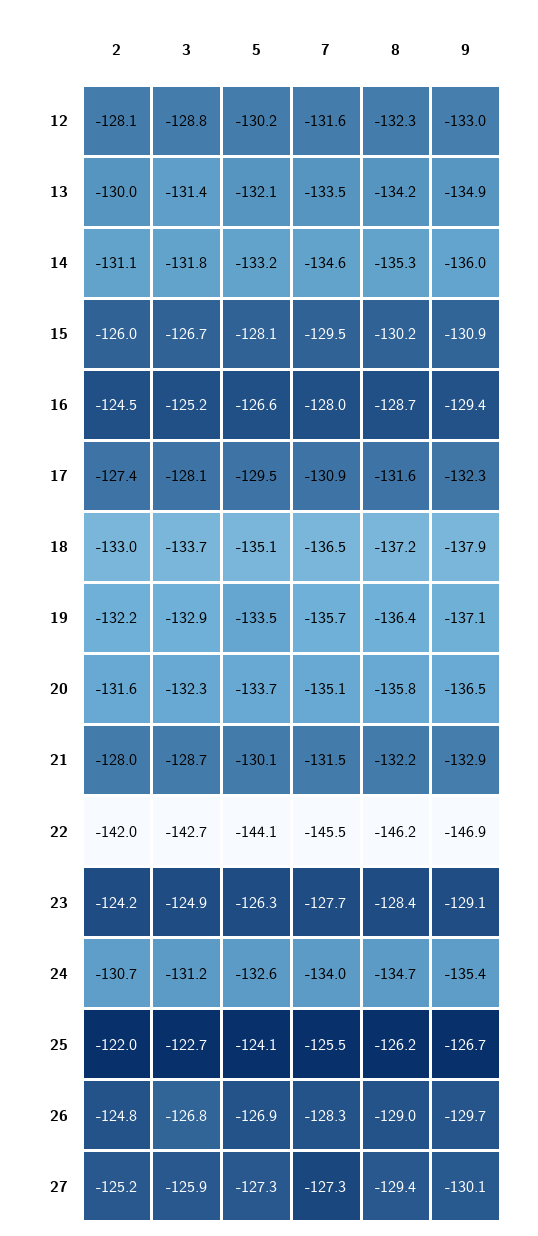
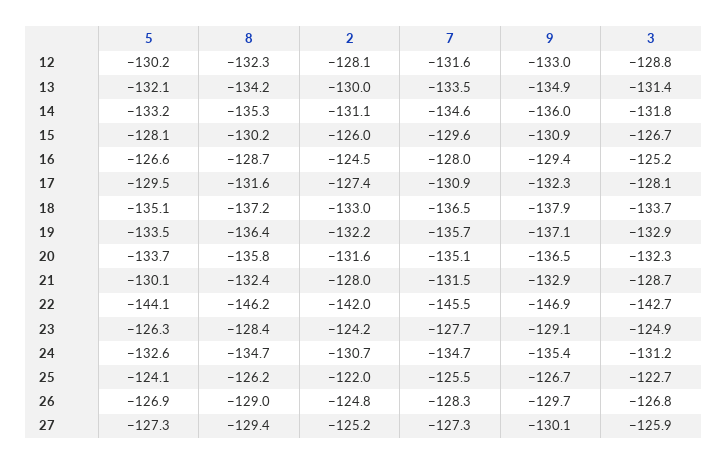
  {
    "2": {
      "12": -128.1,
      "13": -130,
      "14": -131.1,
      "15": -126,
      "16": -124.5,
      "17": -127.4,
      "18": -133,
      "19": -132.2,
      "20": -131.6,
      "21": -128,
      "22": -142,
      "23": -124.2,
      "24": -130.7,
      "25": -122,
      "26": -124.8,
      "27": -125.2
    },
    "3": {
      "12": -128.8,
      "13": -131.4,
      "14": -131.8,
      "15": -126.7,
      "16": -125.2,
      "17": -128.1,
      "18": -133.7,
      "19": -132.9,
      "20": -132.3,
      "21": -128.7,
      "22": -142.7,
      "23": -124.9,
      "24": -131.2,
      "25": -122.7,
      "26": -126.8,
      "27": -125.9
    },
    "5": {
      "12": -130.2,
      "13": -132.1,
      "14": -133.2,
      "15": -128.1,
      "16": -126.6,
      "17": -129.5,
      "18": -135.1,
      "19": -133.5,
      "20": -133.7,
      "21": -130.1,
      "22": -144.1,
      "23": -126.3,
      "24": -132.6,
      "25": -124.1,
      "26": -126.9,
      "27": -127.3
    },
    "7": {
      "12": -131.6,
      "13": -133.5,
      "14": -134.6,
-     "15": -129.5,
+     "15": -129.6,
      "16": -128,
      "17": -130.9,
      "18": -136.5,
      "19": -135.7,
      "20": -135.1,
      "21": -131.5,
      "22": -145.5,
      "23": -127.7,
-     "24": -134,
+     "24": -134.7,
      "25": -125.5,
      "26": -128.3,
      "27": -127.3
    },
    "8": {
      "12": -132.3,
      "13": -134.2,
      "14": -135.3,
      "15": -130.2,
      "16": -128.7,
      "17": -131.6,
      "18": -137.2,
      "19": -136.4,
      "20": -135.8,
-     "21": -132.2,
+     "21": -132.4,
      "22": -146.2,
      "23": -128.4,
      "24": -134.7,
      "25": -126.2,
      "26": -129,
      "27": -129.4
    },
    "9": {
      "12": -133,
      "13": -134.9,
      "14": -136,
      "15": -130.9,
      "16": -129.4,
      "17": -132.3,
      "18": -137.9,
      "19": -137.1,
      "20": -136.5,
      "21": -132.9,
      "22": -146.9,
      "23": -129.1,
      "24": -135.4,
      "25": -126.7,
      "26": -129.7,
      "27": -130.1
    }
  }

